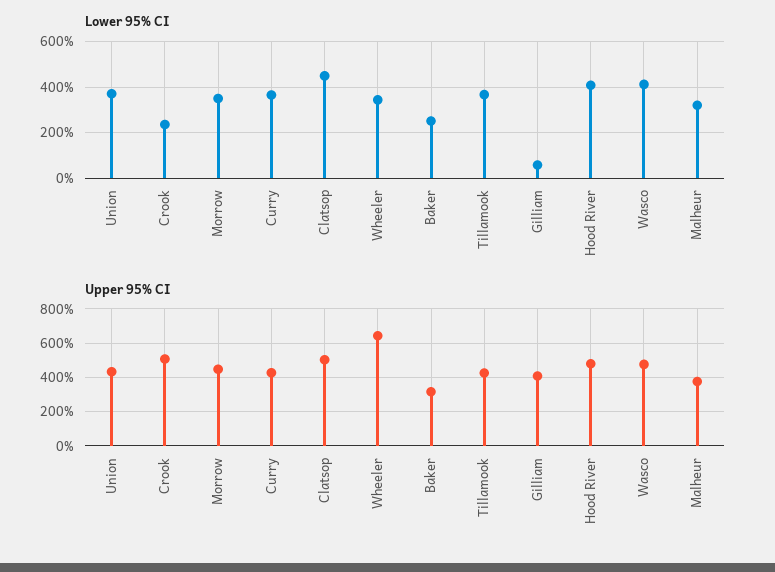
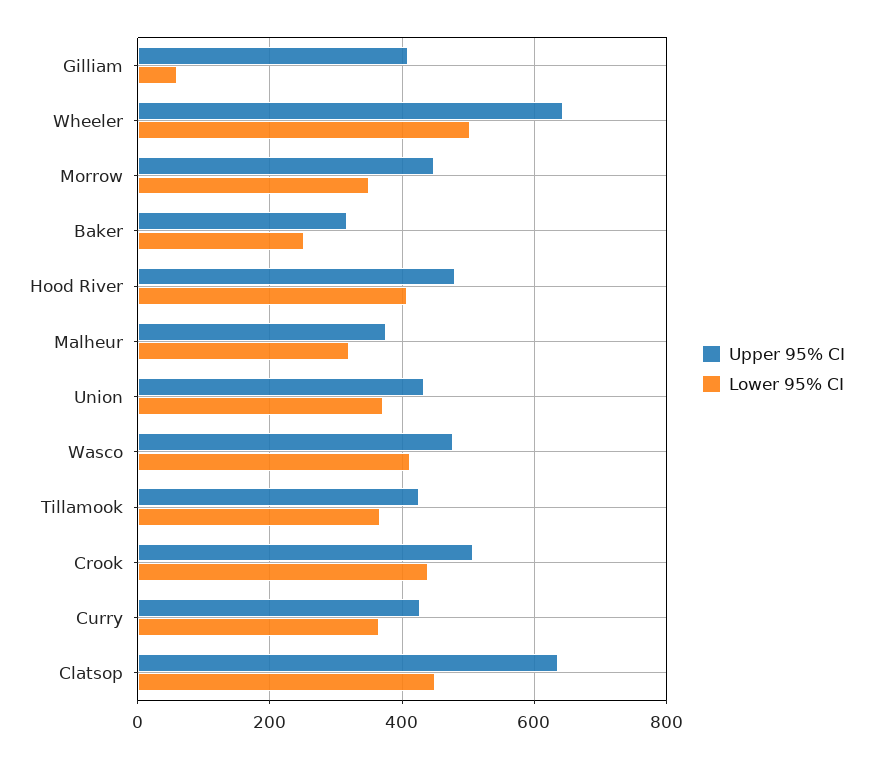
  {
    "Lower 95% CI": {
      "Union": 380,
-     "Crook": 250,
+     "Crook": 440,
      "Morrow": 340,
      "Curry": 360,
      "Clatsop": 440,
-     "Wheeler": 350,
+     "Wheeler": 500,
      "Baker": 260,
      "Tillamook": 360,
      "Gilliam": 60,
      "Hood River": 400,
      "Wasco": 420,
      "Malheur": 320
    },
    "Upper 95% CI": {
      "Union": 440,
      "Crook": 500,
      "Morrow": 440,
      "Curry": 420,
-     "Clatsop": 500,
+     "Clatsop": 640,
      "Wheeler": 640,
      "Baker": 320,
      "Tillamook": 420,
      "Gilliam": 400,
      "Hood River": 480,
      "Wasco": 480,
      "Malheur": 380
    }
  }

